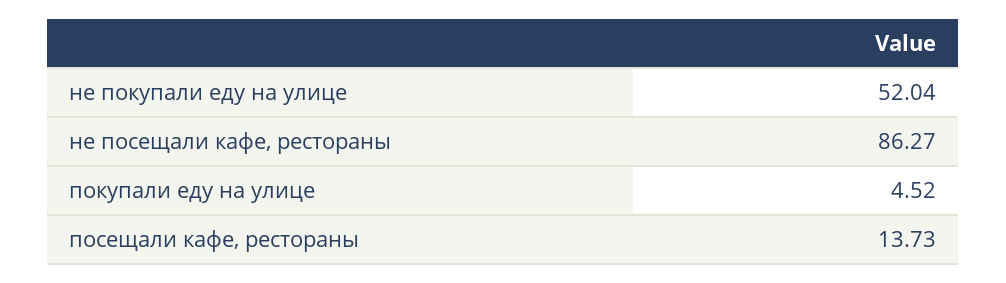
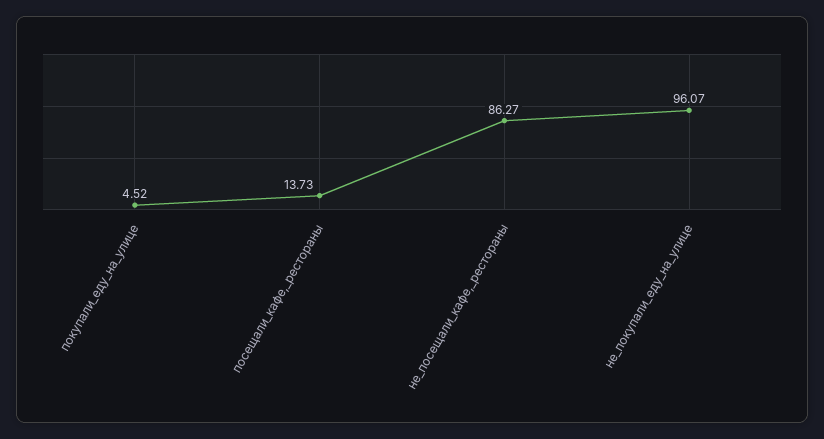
  {
-   "не покупали еду на улице": 52.04,
+   "не покупали еду на улице": 96.07,
    "не посещали кафе, рестораны": 86.27,
    "покупали еду на улице": 4.52,
    "посещали кафе, рестораны": 13.73
  }

